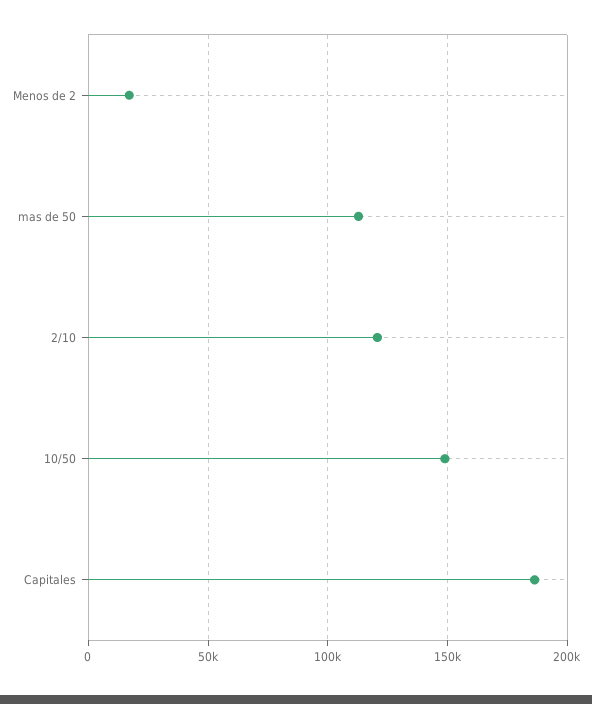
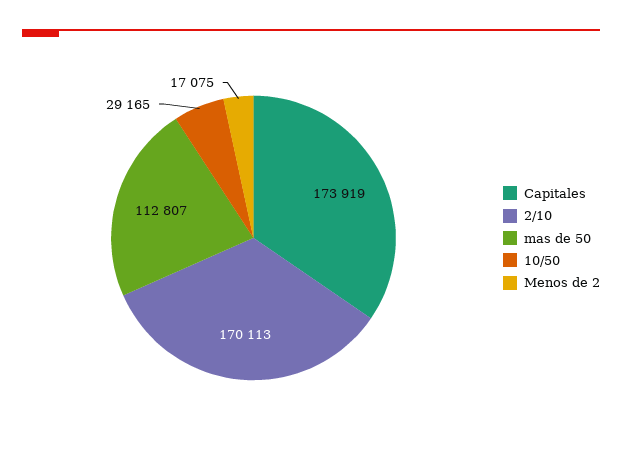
  {
    "Menos de 2": 17075,
    "mas de 50": 112807,
-   "2/10": 120000,
+   "2/10": 170113,
-   "10/50": 150000,
+   "10/50": 29165,
-   "Capitales": 185000
+   "Capitales": 173919
  }

